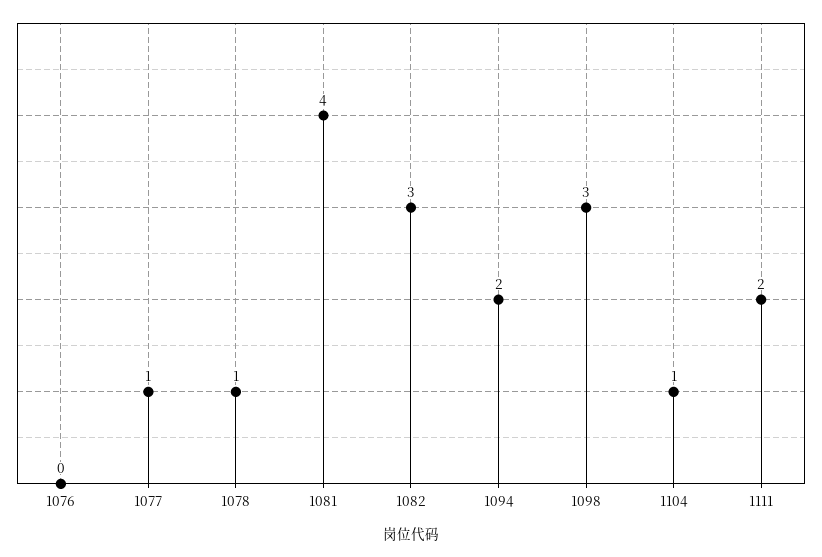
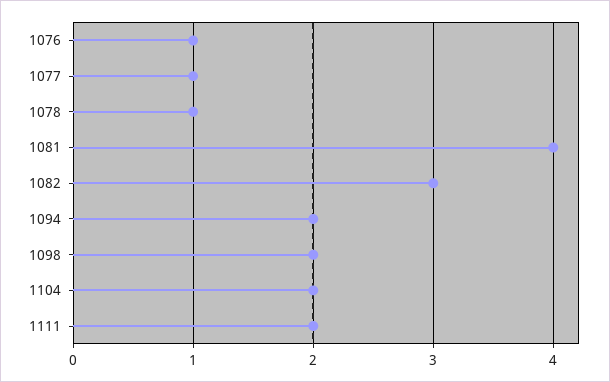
  {
-   "1076": 0,
+   "1076": 1,
    "1077": 1,
    "1078": 1,
    "1081": 4,
    "1082": 3,
    "1094": 2,
-   "1098": 3,
+   "1098": 2,
-   "1104": 1,
+   "1104": 2,
    "1111": 2
  }

